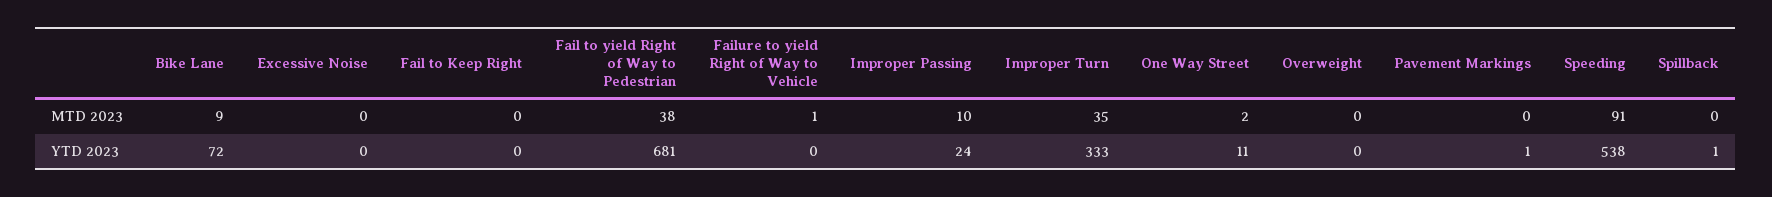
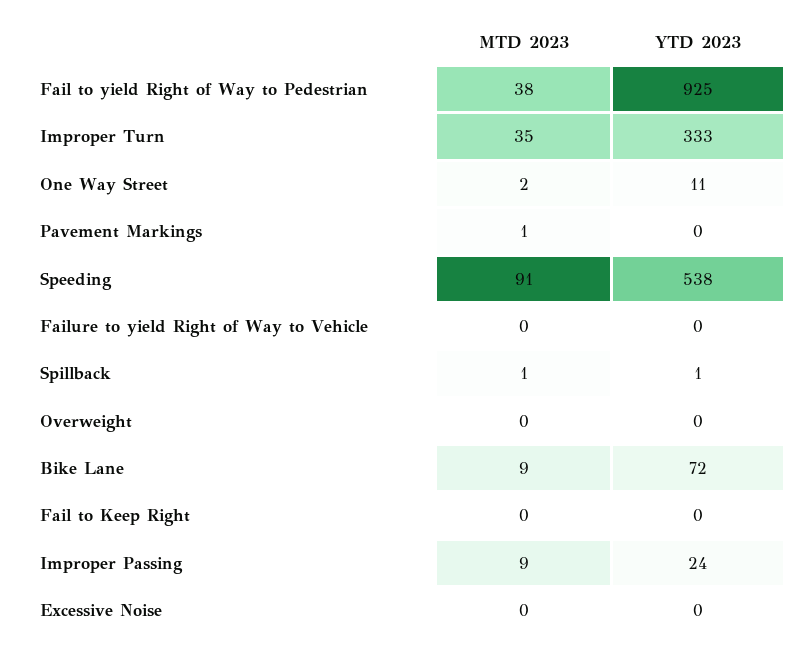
  {
    "Bike Lane": {
      "MTD 2023": 9,
      "YTD 2023": 72
    },
    "Excessive Noise": {
      "MTD 2023": 0,
      "YTD 2023": 0
    },
    "Fail to Keep Right": {
      "MTD 2023": 0,
      "YTD 2023": 0
    },
    "Fail to yield Right of Way to Pedestrian": {
      "MTD 2023": 38,
-     "YTD 2023": 681
+     "YTD 2023": 925
    },
    "Failure to yield Right of Way to Vehicle": {
-     "MTD 2023": 1,
+     "MTD 2023": 0,
      "YTD 2023": 0
    },
    "Improper Passing": {
-     "MTD 2023": 10,
+     "MTD 2023": 9,
      "YTD 2023": 24
    },
    "Improper Turn": {
      "MTD 2023": 35,
      "YTD 2023": 333
    },
    "One Way Street": {
      "MTD 2023": 2,
      "YTD 2023": 11
    },
    "Overweight": {
      "MTD 2023": 0,
      "YTD 2023": 0
    },
    "Pavement Markings": {
-     "MTD 2023": 0,
+     "MTD 2023": 1,
-     "YTD 2023": 1
+     "YTD 2023": 0
    },
    "Speeding": {
      "MTD 2023": 91,
      "YTD 2023": 538
    },
    "Spillback": {
-     "MTD 2023": 0,
+     "MTD 2023": 1,
      "YTD 2023": 1
    }
  }

